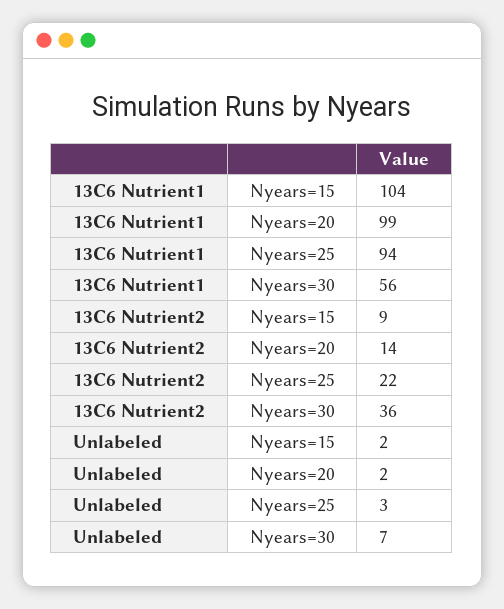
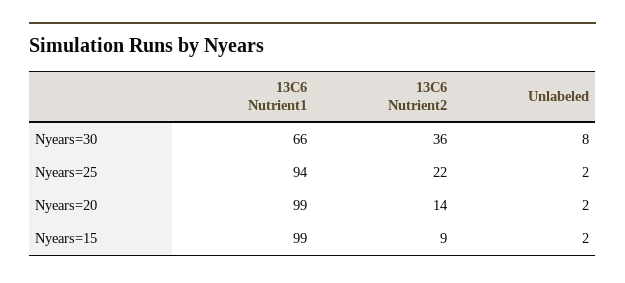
  {
    "13C6 Nutrient1": {
-     "Nyears=15": 104,
+     "Nyears=15": 99,
      "Nyears=20": 99,
      "Nyears=25": 94,
-     "Nyears=30": 56
+     "Nyears=30": 66
    },
    "13C6 Nutrient2": {
      "Nyears=15": 9,
      "Nyears=20": 14,
      "Nyears=25": 22,
      "Nyears=30": 36
    },
    "Unlabeled": {
      "Nyears=15": 2,
      "Nyears=20": 2,
-     "Nyears=25": 3,
+     "Nyears=25": 2,
-     "Nyears=30": 7
+     "Nyears=30": 8
    }
  }

